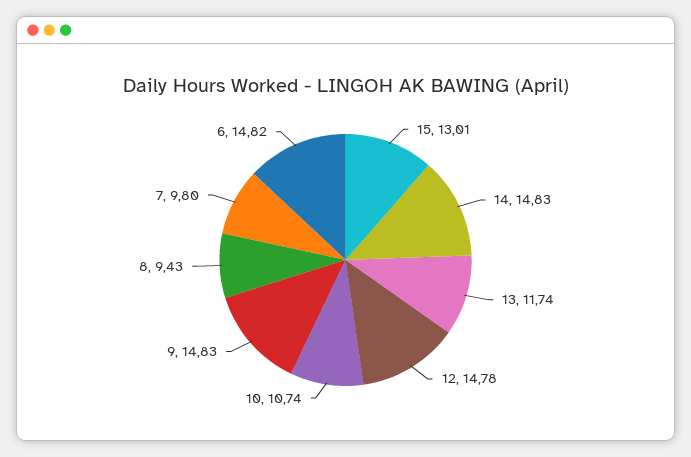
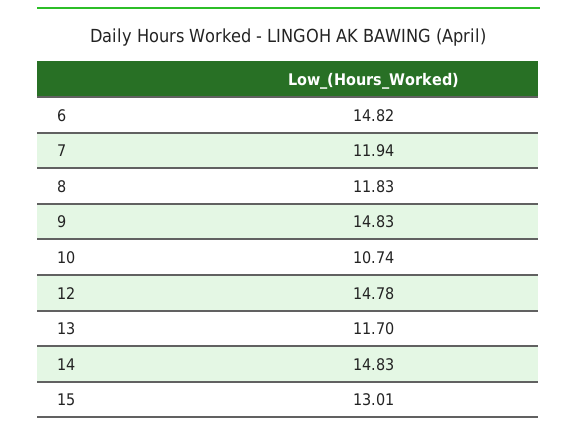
  {
    "15": 13.01,
    "14": 14.83,
-   "13": 11.74,
+   "13": 11.7,
    "12": 14.78,
    "10": 10.74,
    "9": 14.83,
-   "8": 9.43,
+   "8": 11.83,
-   "7": 9.8,
+   "7": 11.94,
    "6": 14.82
  }

